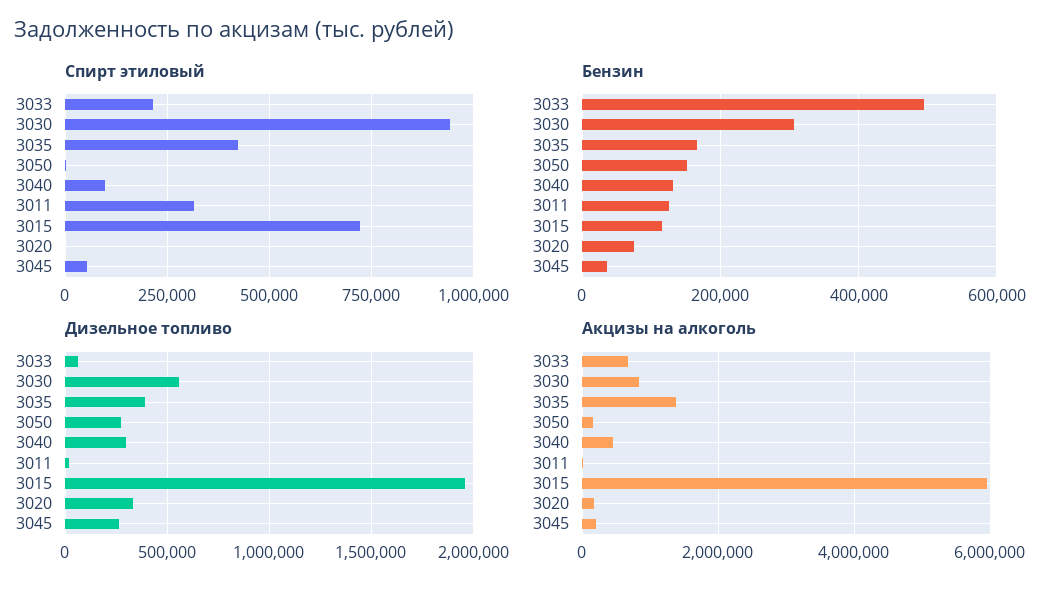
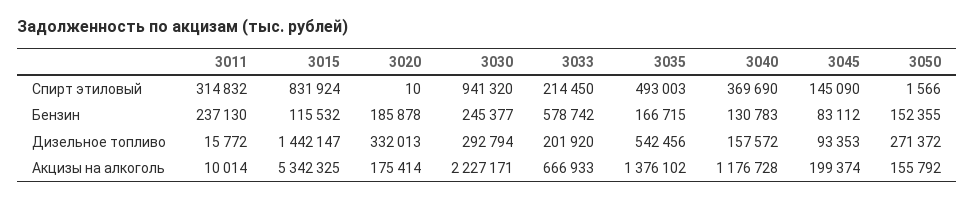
  {
    "Спирт этиловый": {
      "3033": 214450,
      "3030": 941320,
-     "3035": 425000,
+     "3035": 493003,
      "3050": 1566,
-     "3040": 100000,
+     "3040": 369690,
      "3011": 314832,
-     "3015": 725000,
+     "3015": 831924,
      "3020": 10,
-     "3045": 50000
+     "3045": 145090
    },
    "Бензин": {
-     "3033": 500000,
+     "3033": 578742,
-     "3030": 300000,
+     "3030": 245377,
      "3035": 166715,
      "3050": 152355,
      "3040": 130783,
-     "3011": 120000,
+     "3011": 237130,
      "3015": 115532,
-     "3020": 80000,
+     "3020": 185878,
-     "3045": 40000
+     "3045": 83112
    },
    "Дизельное топливо": {
-     "3033": 50000,
+     "3033": 201920,
-     "3030": 550000,
+     "3030": 292794,
-     "3035": 400000,
+     "3035": 542456,
      "3050": 271372,
-     "3040": 300000,
+     "3040": 157572,
      "3011": 15772,
-     "3015": 1950000,
+     "3015": 1442147,
      "3020": 332013,
-     "3045": 250000
+     "3045": 93353
    },
    "Акцизы на алкоголь": {
      "3033": 666933,
-     "3030": 800000,
+     "3030": 2227171,
      "3035": 1376102,
      "3050": 155792,
-     "3040": 400000,
+     "3040": 1176728,
      "3011": 10014,
-     "3015": 6000000,
+     "3015": 5342325,
      "3020": 175414,
      "3045": 199374
    }
  }

